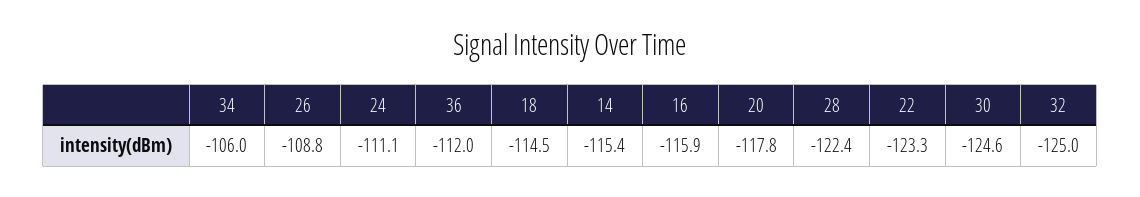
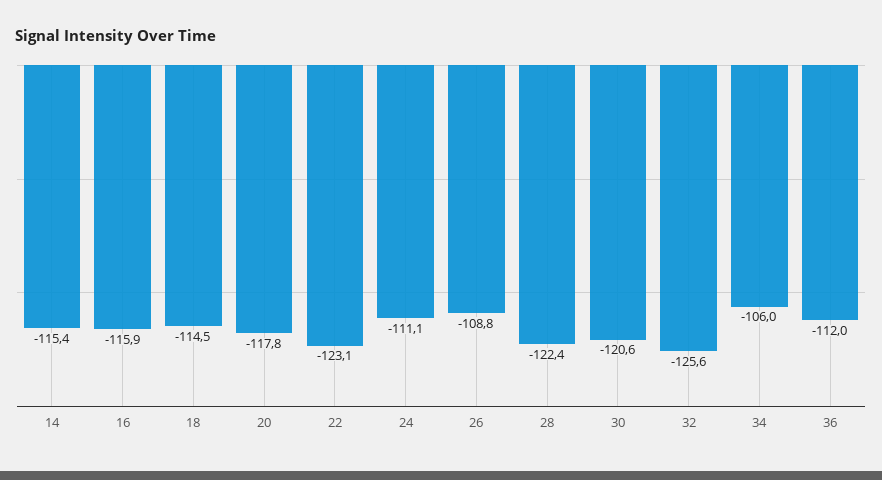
  {
    "34": -106,
    "26": -108.8,
    "24": -111.1,
    "36": -112,
    "18": -114.5,
    "14": -115.4,
    "16": -115.9,
    "20": -117.8,
    "28": -122.4,
-   "22": -123.3,
+   "22": -123.1,
-   "30": -124.6,
+   "30": -120.6,
-   "32": -125
+   "32": -125.6
  }

